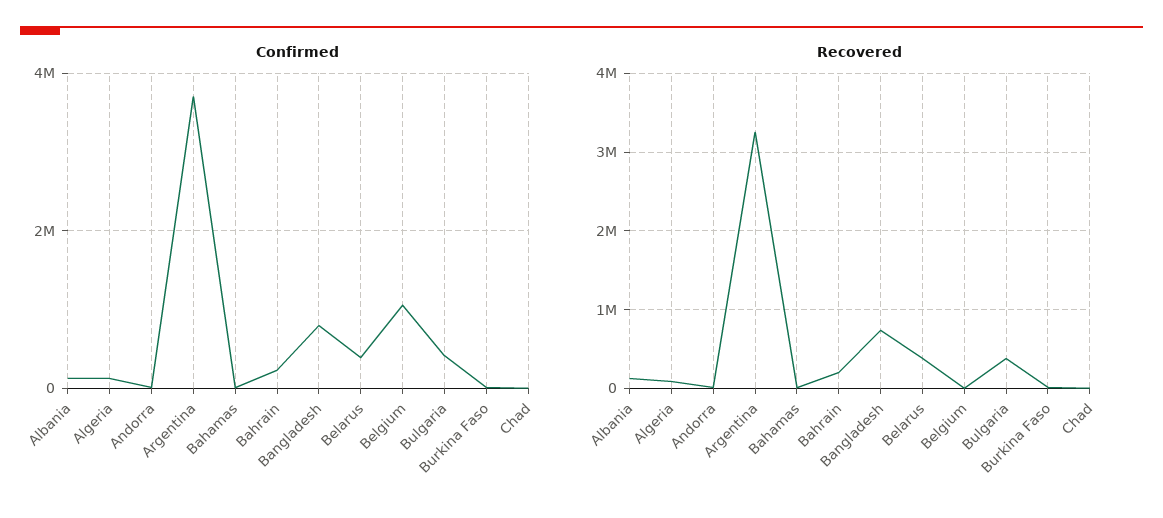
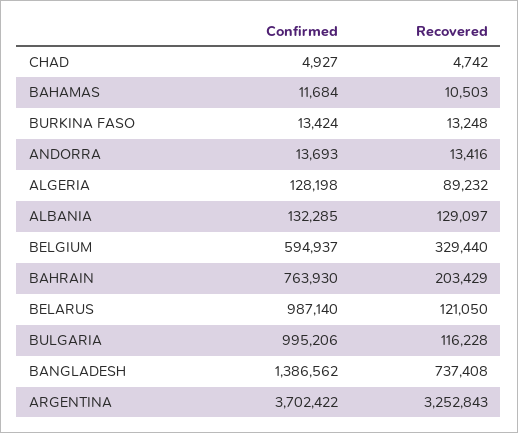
  {
    "Confirmed": {
      "Albania": 132285,
      "Algeria": 128198,
      "Andorra": 13693,
      "Argentina": 3702422,
      "Bahamas": 11684,
-     "Bahrain": 200000,
+     "Bahrain": 763930,
-     "Bangladesh": 800000,
+     "Bangladesh": 1386562,
-     "Belarus": 400000,
+     "Belarus": 987140,
-     "Belgium": 1000000,
+     "Belgium": 594937,
-     "Bulgaria": 400000,
+     "Bulgaria": 995206,
      "Burkina Faso": 13424,
      "Chad": 4927
    },
    "Recovered": {
      "Albania": 129097,
      "Algeria": 89232,
      "Andorra": 13416,
      "Argentina": 3252843,
      "Bahamas": 10503,
      "Bahrain": 203429,
      "Bangladesh": 737408,
-     "Belarus": 400000,
+     "Belarus": 121050,
-     "Belgium": 0,
+     "Belgium": 329440,
-     "Bulgaria": 400000,
+     "Bulgaria": 116228,
      "Burkina Faso": 13248,
      "Chad": 4742
    }
  }

